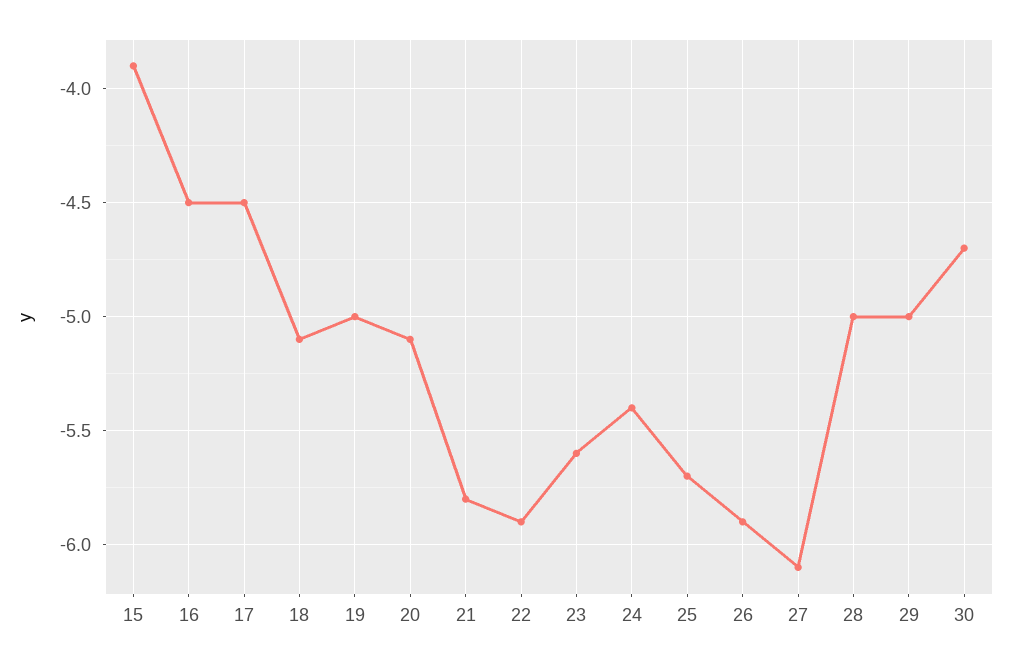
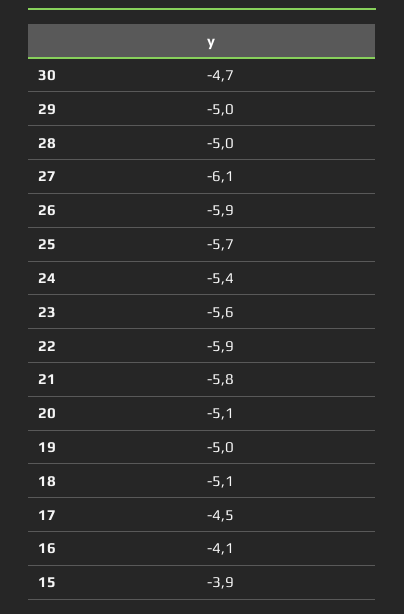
  {
    "15": -3.9,
-   "16": -4.5,
+   "16": -4.1,
    "17": -4.5,
    "18": -5.1,
    "19": -5,
    "20": -5.1,
    "21": -5.8,
    "22": -5.9,
    "23": -5.6,
    "24": -5.4,
    "25": -5.7,
    "26": -5.9,
    "27": -6.1,
    "28": -5,
    "29": -5,
    "30": -4.7
  }

